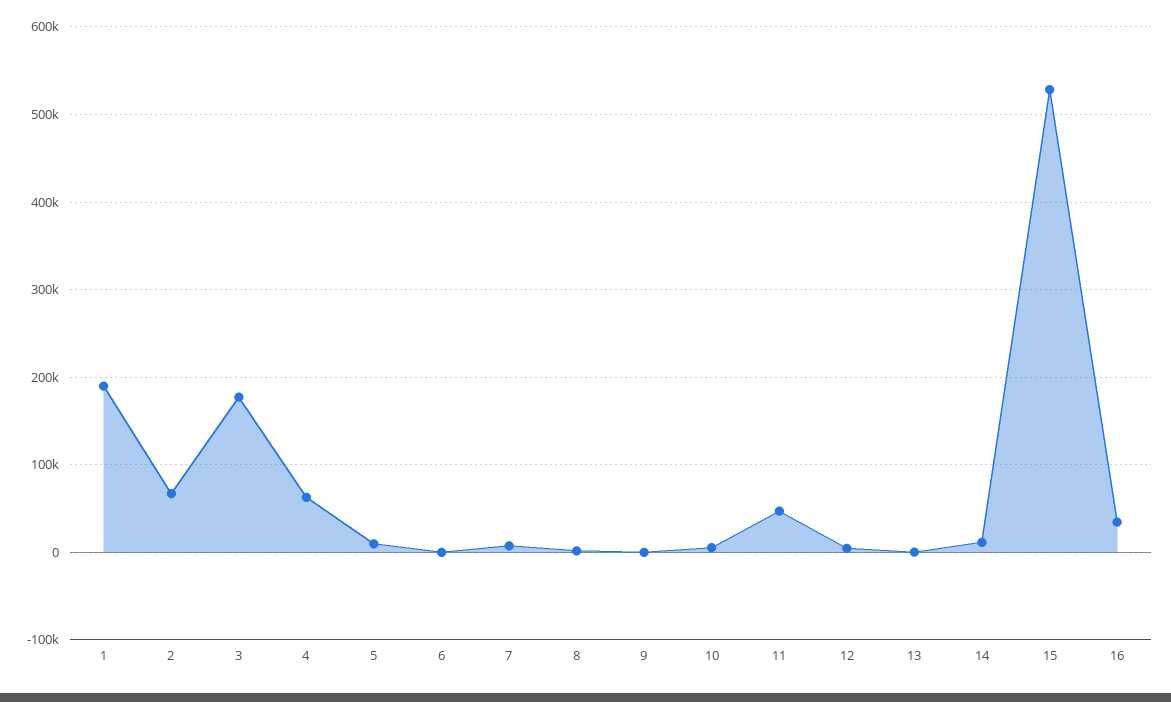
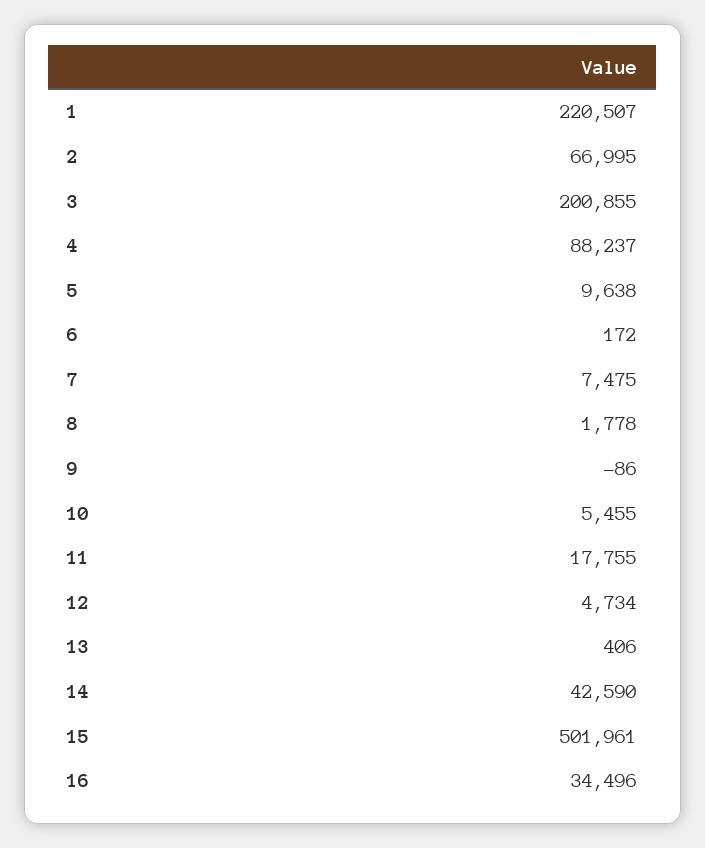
  {
-   "1": 190000,
+   "1": 220507,
    "2": 66995,
-   "3": 180000,
+   "3": 200855,
-   "4": 60000,
+   "4": 88237,
    "5": 9638,
    "6": 172,
    "7": 7475,
    "8": 1778,
    "9": -86,
    "10": 5455,
-   "11": 50000,
+   "11": 17755,
    "12": 4734,
    "13": 406,
-   "14": 10000,
+   "14": 42590,
-   "15": 530000,
+   "15": 501961,
    "16": 34496
  }

